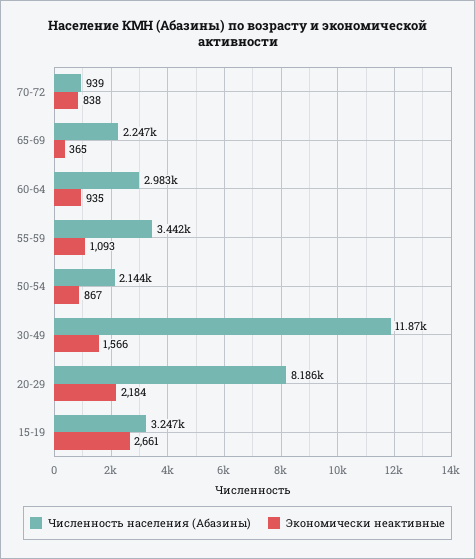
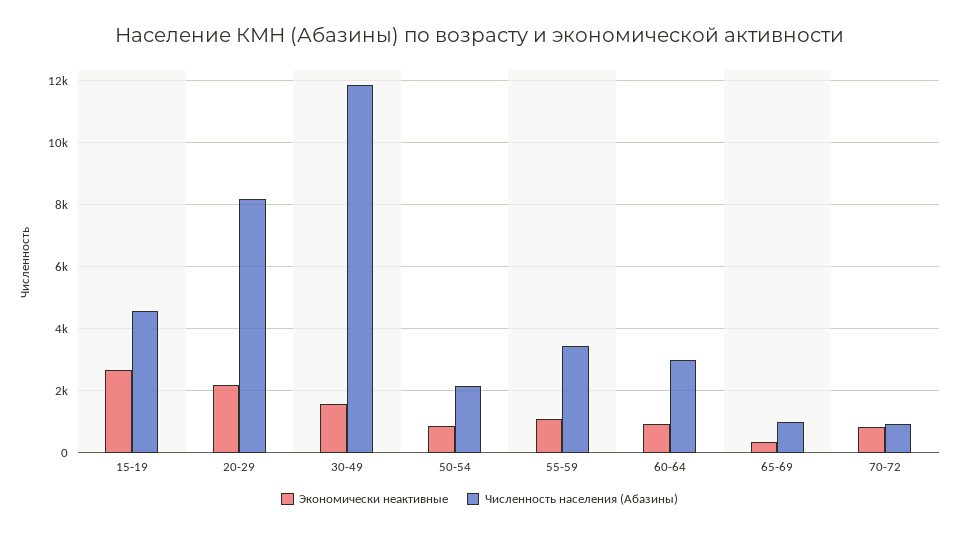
  {
    "Численность населения (Абазины)": {
      "70-72": 939,
-     "65-69": 2247,
+     "65-69": 1000,
      "60-64": 2983,
      "55-59": 3442,
      "50-54": 2144,
      "30-49": 11870,
      "20-29": 8186,
-     "15-19": 3247
+     "15-19": 4600
    },
    "Экономически неактивные": {
      "70-72": 838,
      "65-69": 365,
      "60-64": 935,
      "55-59": 1093,
      "50-54": 867,
      "30-49": 1566,
      "20-29": 2184,
      "15-19": 2661
    }
  }

